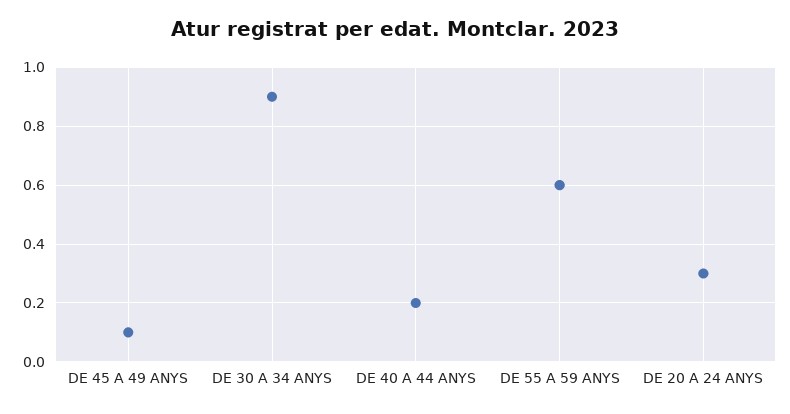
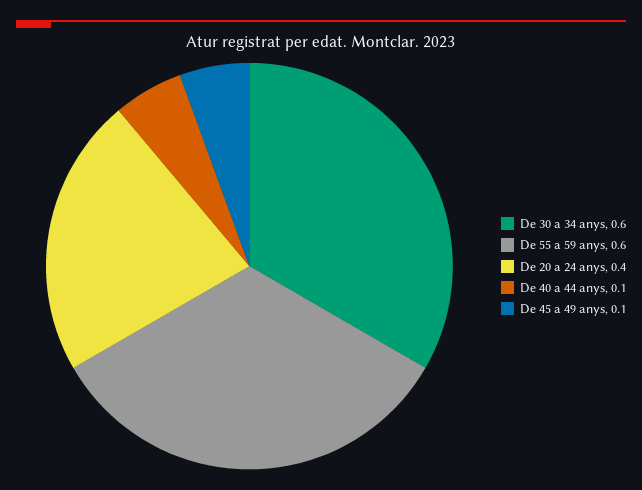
  {
    "DE 45 A 49 ANYS": 0.1,
-   "DE 30 A 34 ANYS": 0.9,
+   "DE 30 A 34 ANYS": 0.6,
-   "DE 40 A 44 ANYS": 0.2,
+   "DE 40 A 44 ANYS": 0.1,
    "DE 55 A 59 ANYS": 0.6,
-   "DE 20 A 24 ANYS": 0.3
+   "DE 20 A 24 ANYS": 0.4
  }

